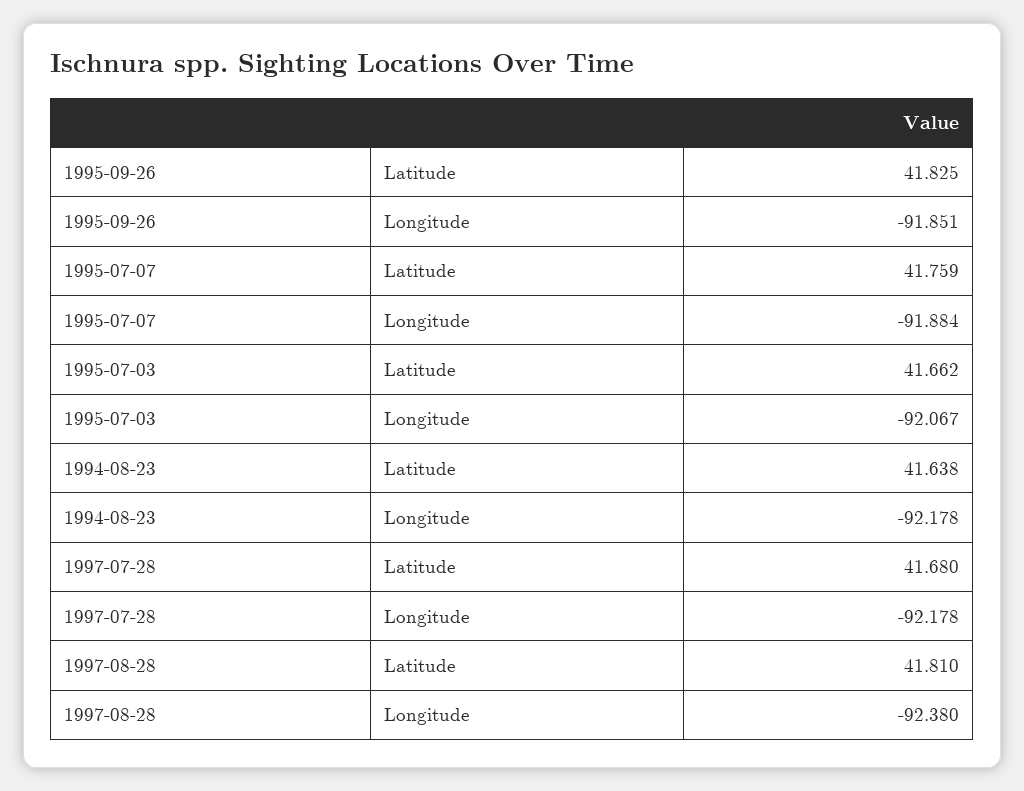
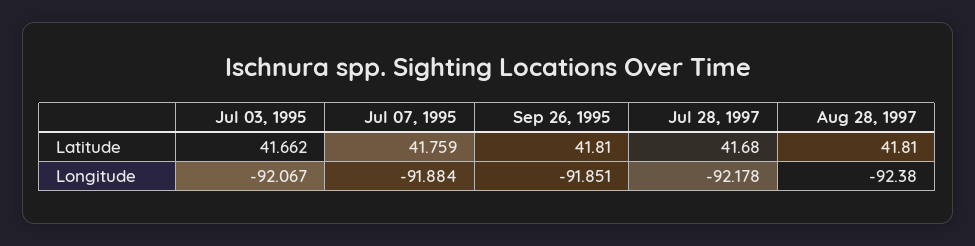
  {
    "1995-09-26": {
-     "Latitude": 41.825,
+     "Latitude": 41.81,
      "Longitude": -91.851
    },
    "1995-07-07": {
      "Latitude": 41.759,
      "Longitude": -91.884
    },
    "1995-07-03": {
      "Latitude": 41.662,
      "Longitude": -92.067
    },
-   "1994-08-23": {
-     "Latitude": 41.638,
-     "Longitude": -92.178
-   },
    "1997-07-28": {
      "Latitude": 41.68,
      "Longitude": -92.178
    },
    "1997-08-28": {
      "Latitude": 41.81,
      "Longitude": -92.38
    }
  }

